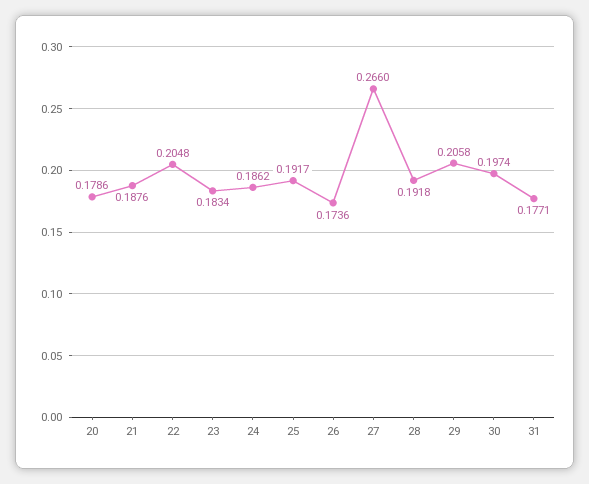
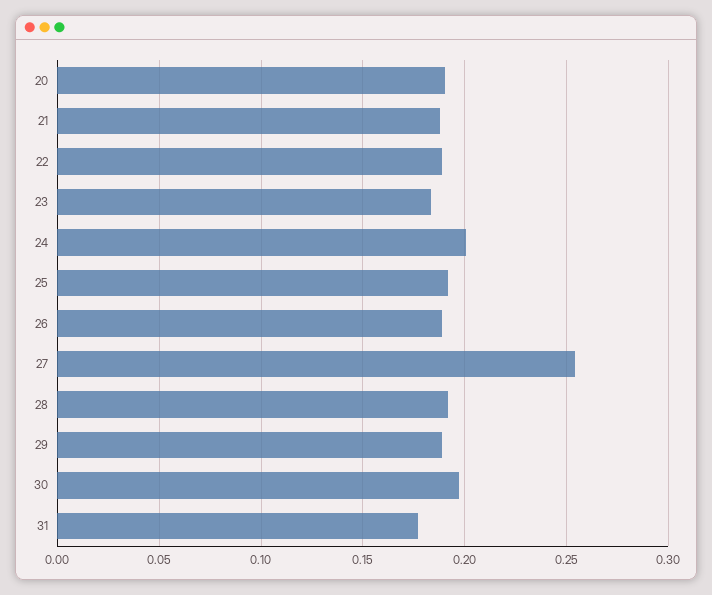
  {
-   "20": 0.1786,
+   "20": 0.19,
    "21": 0.1876,
-   "22": 0.2048,
+   "22": 0.19,
    "23": 0.1834,
-   "24": 0.1862,
+   "24": 0.2,
    "25": 0.1917,
-   "26": 0.1736,
+   "26": 0.19,
-   "27": 0.266,
+   "27": 0.255,
    "28": 0.1918,
-   "29": 0.2058,
+   "29": 0.19,
    "30": 0.1974,
    "31": 0.1771
  }

